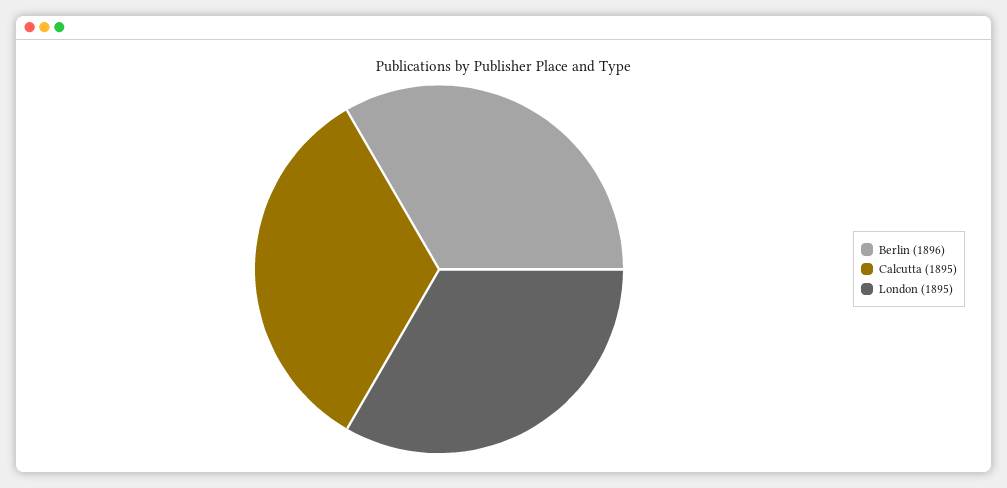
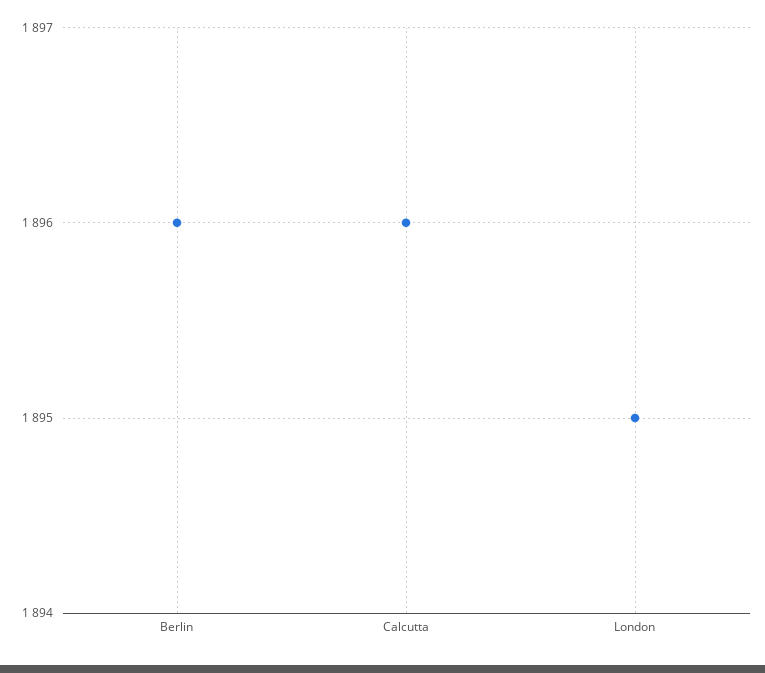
  {
    "Berlin": 1896,
-   "Calcutta": 1895,
+   "Calcutta": 1896,
    "London": 1895
  }

